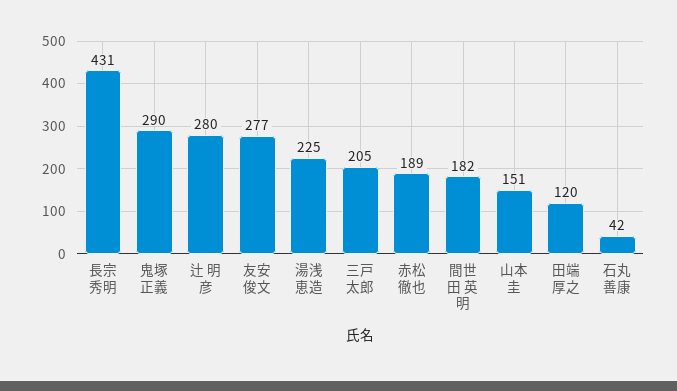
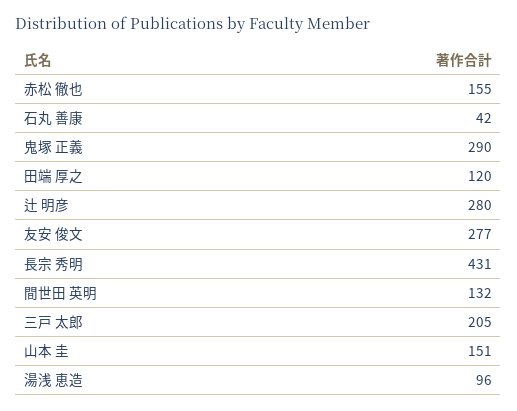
  {
    "長宗 秀明": 431,
    "鬼塚 正義": 290,
    "辻 明彦": 280,
    "友安 俊文": 277,
-   "湯浅 恵造": 225,
+   "湯浅 恵造": 96,
    "三戸 太郎": 205,
-   "赤松 徹也": 189,
+   "赤松 徹也": 155,
-   "間世田 英明": 182,
+   "間世田 英明": 132,
    "山本 圭": 151,
    "田端 厚之": 120,
    "石丸 善康": 42
  }

